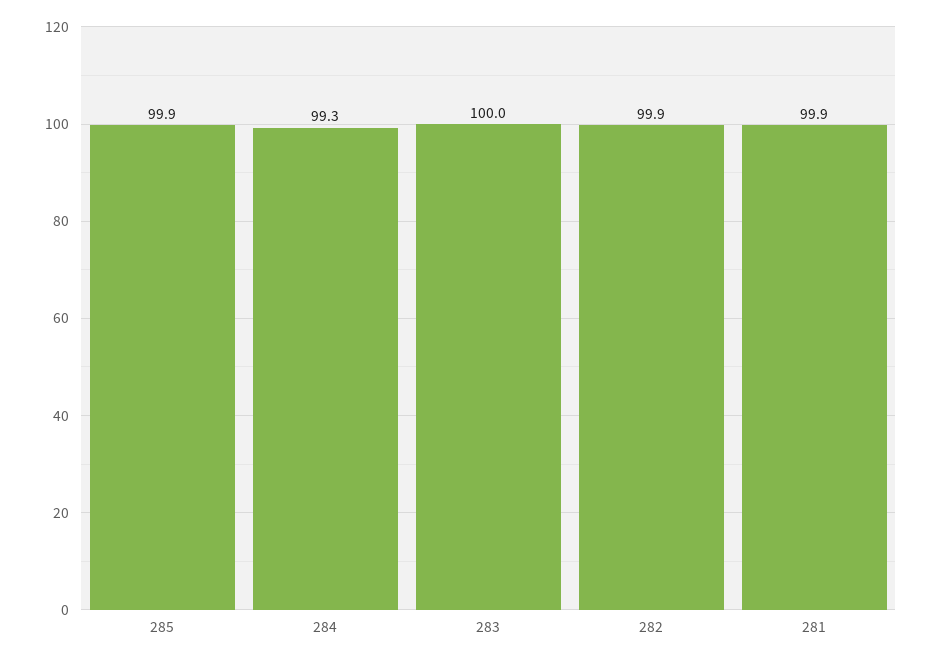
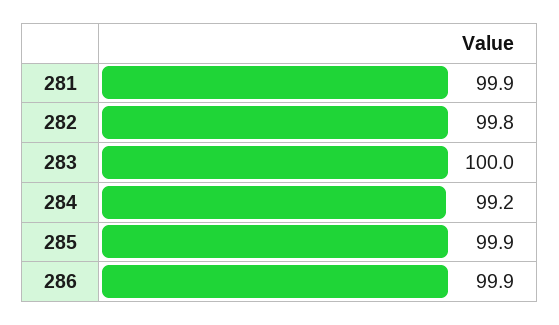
  {
    "285": 99.9,
-   "284": 99.3,
+   "284": 99.2,
    "283": 100,
-   "282": 99.9,
+   "282": 99.8,
-   "281": 99.9
+   "281": 99.9,
+   "286": 99.9
  }

